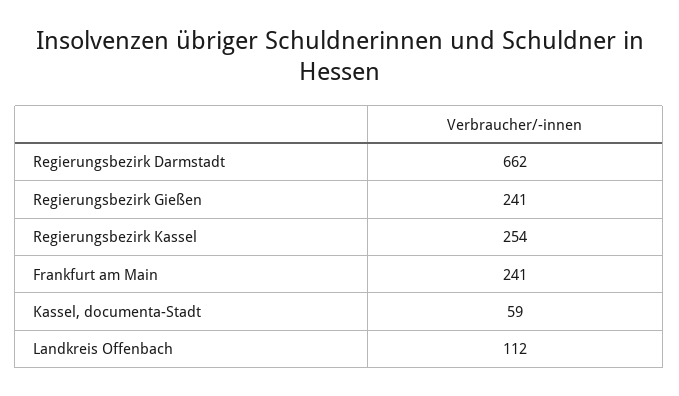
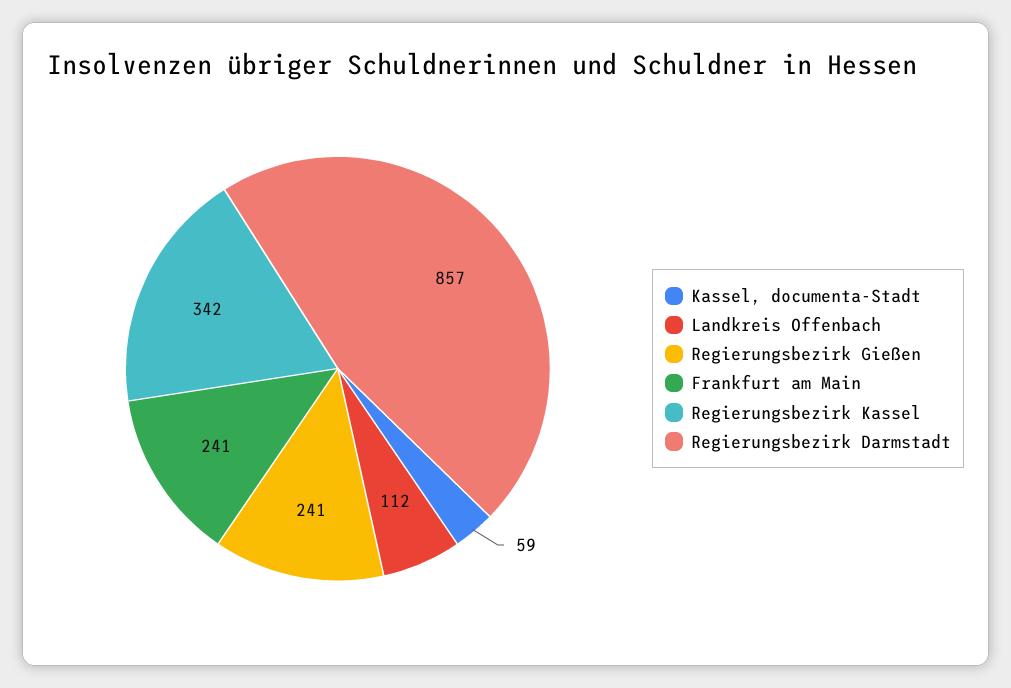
  {
-   "Regierungsbezirk Darmstadt": 662,
+   "Regierungsbezirk Darmstadt": 857,
    "Regierungsbezirk Gießen": 241,
-   "Regierungsbezirk Kassel": 254,
+   "Regierungsbezirk Kassel": 342,
    "Frankfurt am Main": 241,
    "Kassel, documenta-Stadt": 59,
    "Landkreis Offenbach": 112
  }

